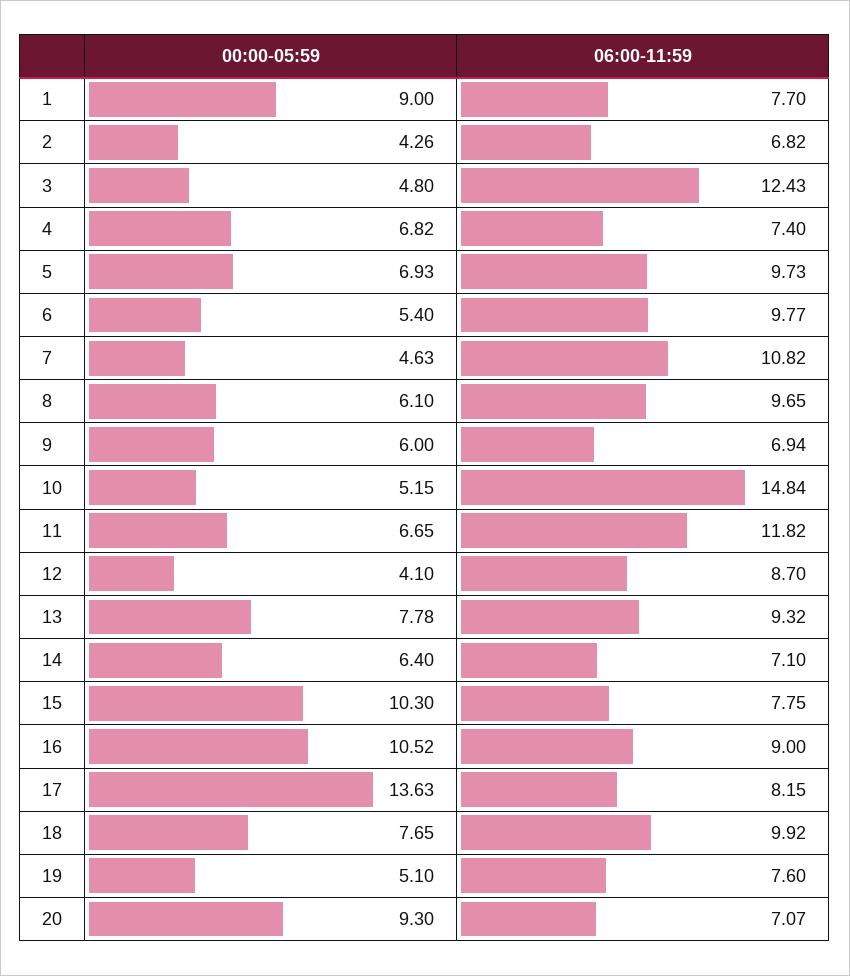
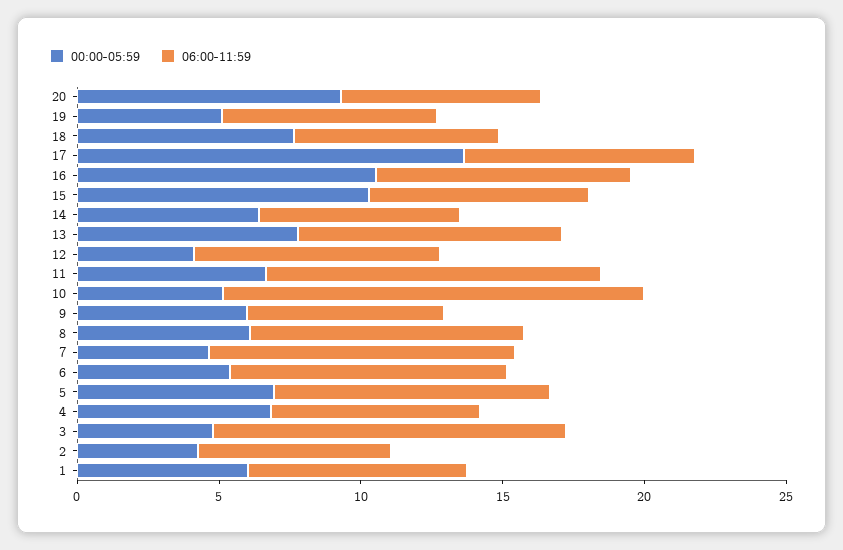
  {
    "00:00-05:59": {
-     "1": 9,
+     "1": 6,
      "2": 4.26,
      "3": 4.8,
      "4": 6.82,
      "5": 6.93,
      "6": 5.4,
      "7": 4.63,
      "8": 6.1,
      "9": 6,
      "10": 5.15,
      "11": 6.65,
      "12": 4.1,
      "13": 7.78,
      "14": 6.4,
      "15": 10.3,
      "16": 10.52,
      "17": 13.63,
      "18": 7.65,
      "19": 5.1,
      "20": 9.3
    },
    "06:00-11:59": {
      "1": 7.7,
      "2": 6.82,
      "3": 12.43,
      "4": 7.4,
      "5": 9.73,
      "6": 9.77,
      "7": 10.82,
      "8": 9.65,
      "9": 6.94,
      "10": 14.84,
      "11": 11.82,
      "12": 8.7,
      "13": 9.32,
      "14": 7.1,
      "15": 7.75,
      "16": 9,
      "17": 8.15,
-     "18": 9.92,
+     "18": 7,
      "19": 7.6,
      "20": 7.07
    }
  }

